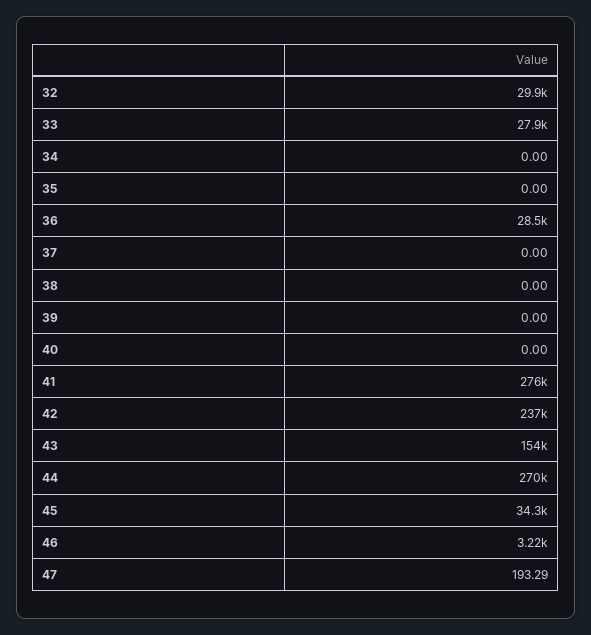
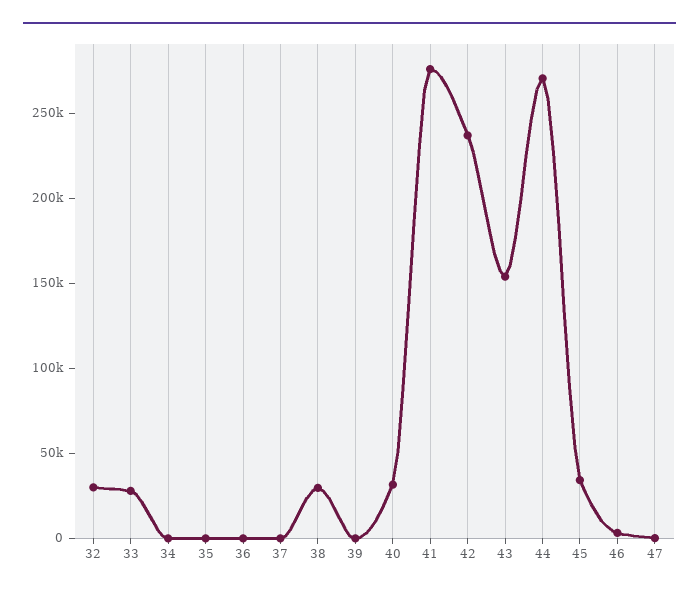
  {
    "32": 29900,
    "33": 27900,
    "34": 0,
    "35": 0,
-   "36": 28500,
+   "36": 0,
    "37": 0,
-   "38": 0,
+   "38": 30000,
    "39": 0,
-   "40": 0,
+   "40": 30000,
    "41": 276000,
    "42": 237000,
    "43": 154000,
    "44": 270000,
    "45": 34300,
    "46": 3220,
    "47": 193.29
  }

